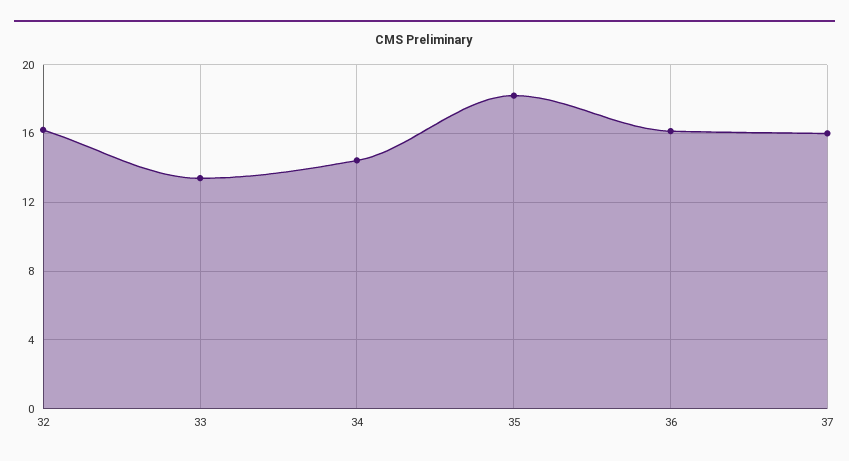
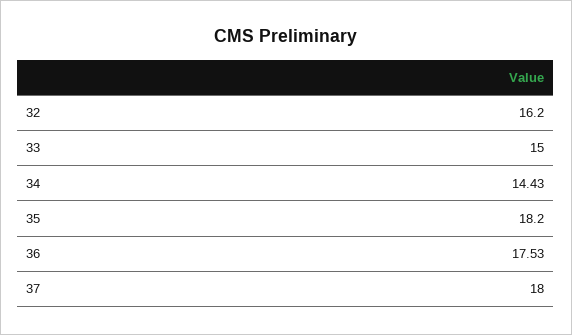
  {
    "32": 16.2,
-   "33": 13.5,
+   "33": 15,
    "34": 14.43,
    "35": 18.2,
-   "36": 16,
+   "36": 17.53,
-   "37": 16
+   "37": 18
  }

